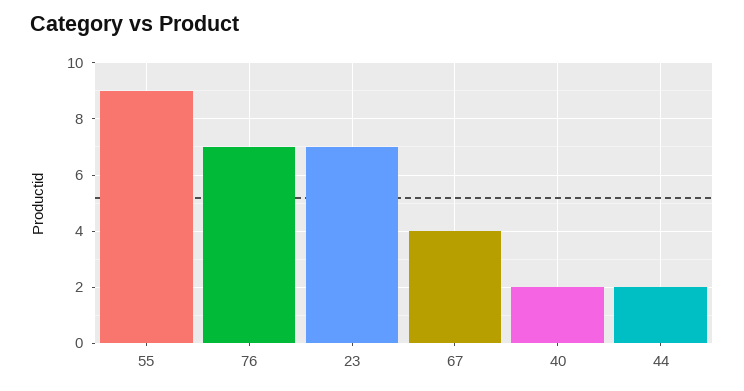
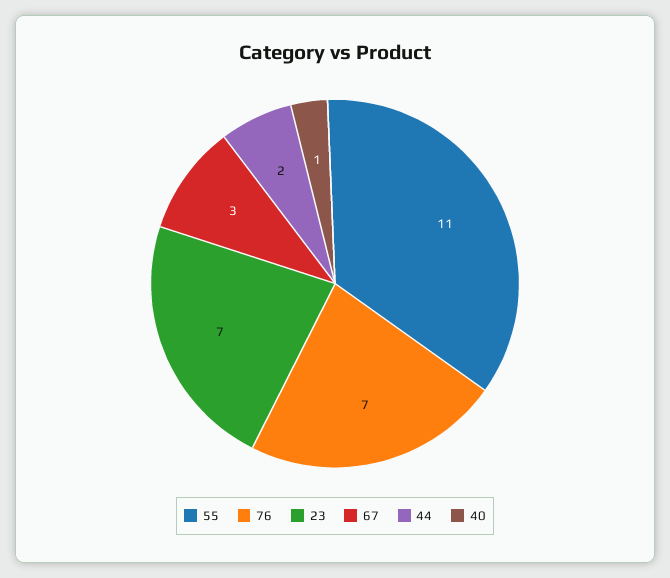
  {
-   "55": 9,
+   "55": 11,
    "76": 7,
    "23": 7,
-   "67": 4,
+   "67": 3,
-   "40": 2,
+   "40": 1,
    "44": 2
  }

